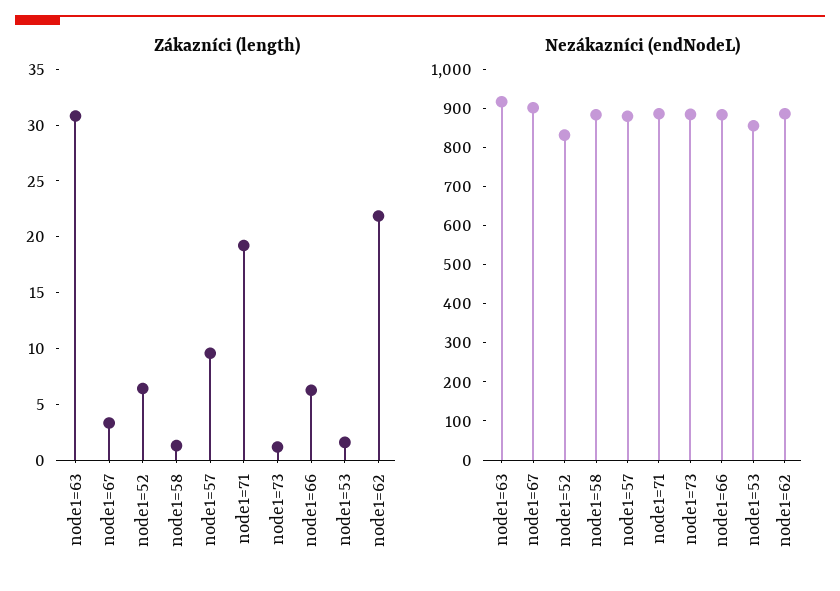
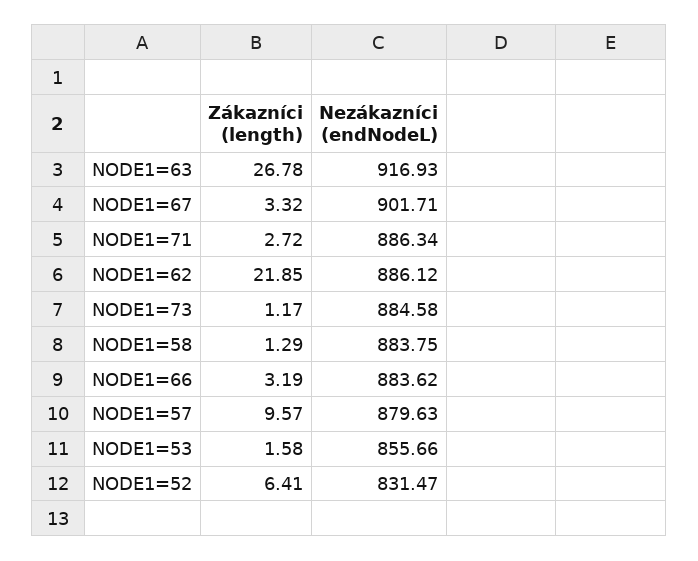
  {
    "Zákazníci (length)": {
-     "node1=63": 31,
+     "node1=63": 26.78,
      "node1=67": 3.32,
      "node1=52": 6.41,
      "node1=58": 1.29,
      "node1=57": 9.57,
-     "node1=71": 19,
+     "node1=71": 2.72,
      "node1=73": 1.17,
-     "node1=66": 6,
+     "node1=66": 3.19,
      "node1=53": 1.58,
      "node1=62": 21.85
    },
    "Nezákazníci (endNodeL)": {
      "node1=63": 916.93,
      "node1=67": 901.71,
      "node1=52": 831.47,
      "node1=58": 883.75,
      "node1=57": 879.63,
      "node1=71": 886.34,
      "node1=73": 884.58,
      "node1=66": 883.62,
      "node1=53": 855.66,
      "node1=62": 886.12
    }
  }

